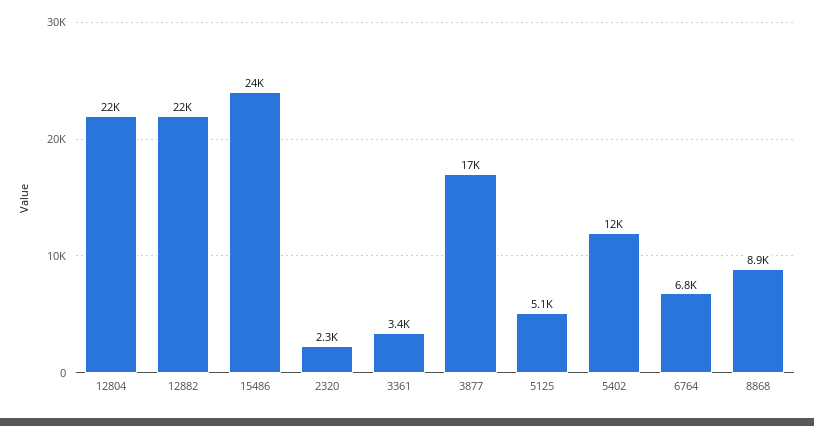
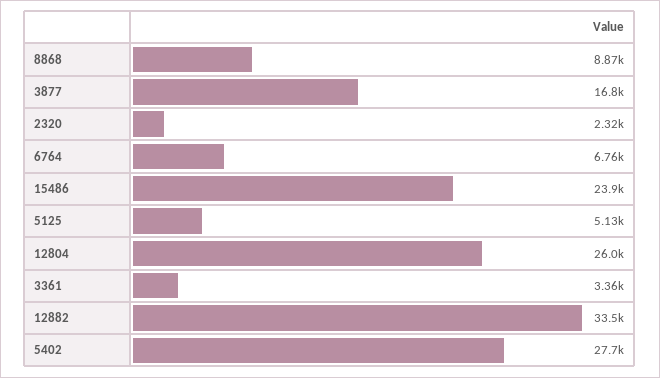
  {
-   "12804": 22000,
+   "12804": 26000,
-   "12882": 22000,
+   "12882": 33500,
    "15486": 23900,
    "2320": 2320,
    "3361": 3360,
    "3877": 16800,
    "5125": 5130,
-   "5402": 12000,
+   "5402": 27700,
    "6764": 6760,
    "8868": 8870
  }

